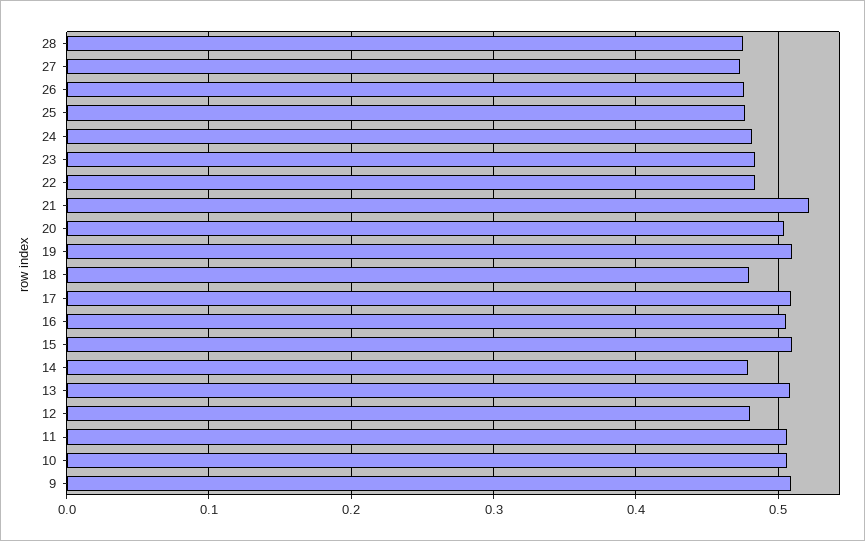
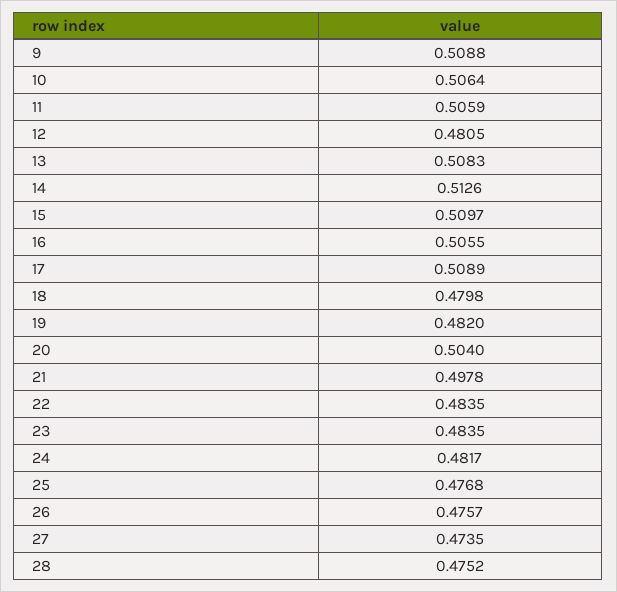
  {
    "28": 0.4752,
    "27": 0.4735,
    "26": 0.4757,
    "25": 0.4768,
    "24": 0.4817,
    "23": 0.4835,
    "22": 0.4835,
-   "21": 0.52,
+   "21": 0.4978,
    "20": 0.504,
-   "19": 0.51,
+   "19": 0.482,
    "18": 0.4798,
    "17": 0.5089,
    "16": 0.5055,
    "15": 0.5097,
-   "14": 0.48,
+   "14": 0.5126,
    "13": 0.5083,
    "12": 0.4805,
    "11": 0.5059,
    "10": 0.5064,
    "9": 0.5088
  }

